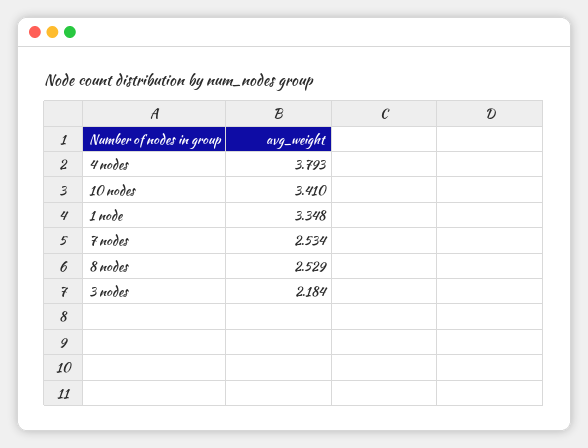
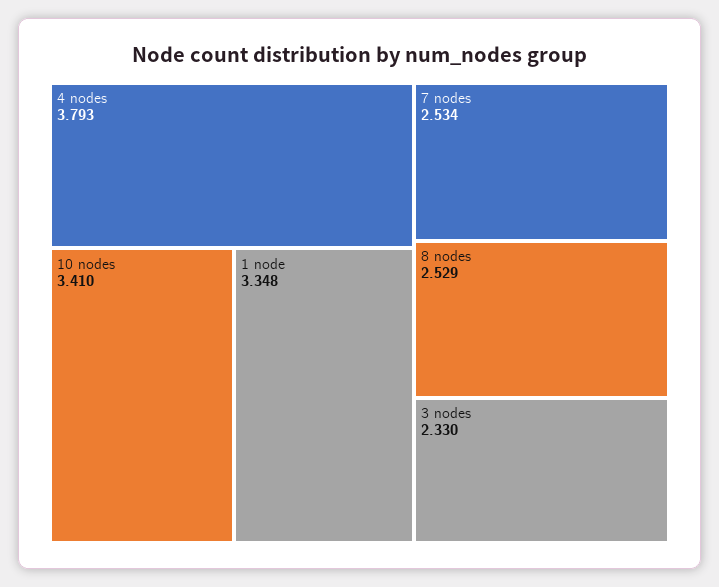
  {
    "4 nodes": 3.793,
    "10 nodes": 3.41,
    "1 node": 3.348,
    "7 nodes": 2.534,
    "8 nodes": 2.529,
-   "3 nodes": 2.184
+   "3 nodes": 2.33
  }

